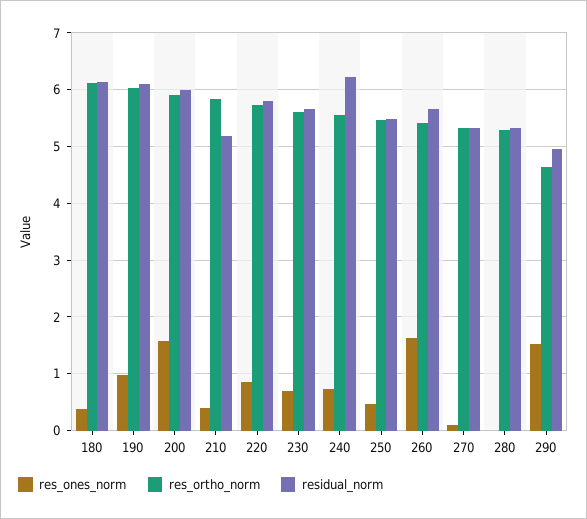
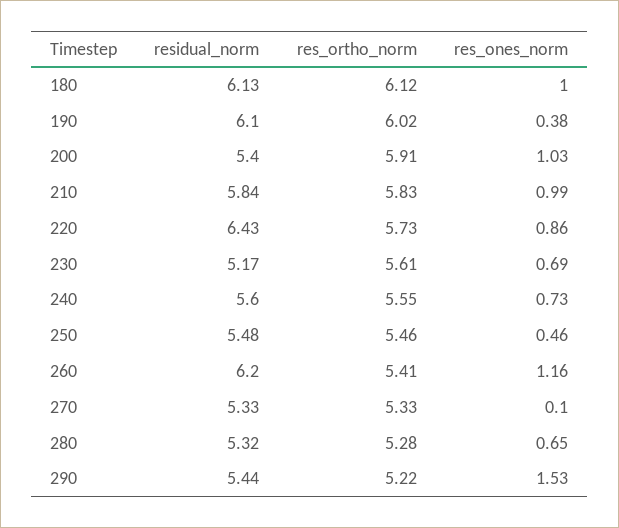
  {
    "res_ones_norm": {
-     "180": 0.4,
+     "180": 1,
-     "190": 1,
+     "190": 0.38,
-     "200": 1.6,
+     "200": 1.03,
-     "210": 0.4,
+     "210": 0.99,
      "220": 0.86,
      "230": 0.69,
      "240": 0.73,
      "250": 0.46,
-     "260": 1.6,
+     "260": 1.16,
      "270": 0.1,
-     "280": 0,
+     "280": 0.65,
      "290": 1.53
    },
    "res_ortho_norm": {
      "180": 6.12,
      "190": 6.02,
      "200": 5.91,
      "210": 5.83,
      "220": 5.73,
      "230": 5.61,
      "240": 5.55,
      "250": 5.46,
      "260": 5.41,
      "270": 5.33,
      "280": 5.28,
-     "290": 4.6
+     "290": 5.22
    },
    "residual_norm": {
      "180": 6.13,
      "190": 6.1,
-     "200": 6,
+     "200": 5.4,
-     "210": 5.2,
+     "210": 5.84,
-     "220": 5.8,
+     "220": 6.43,
-     "230": 5.6,
+     "230": 5.17,
-     "240": 6.2,
+     "240": 5.6,
      "250": 5.48,
-     "260": 5.6,
+     "260": 6.2,
      "270": 5.33,
      "280": 5.32,
-     "290": 5
+     "290": 5.44
    }
  }

